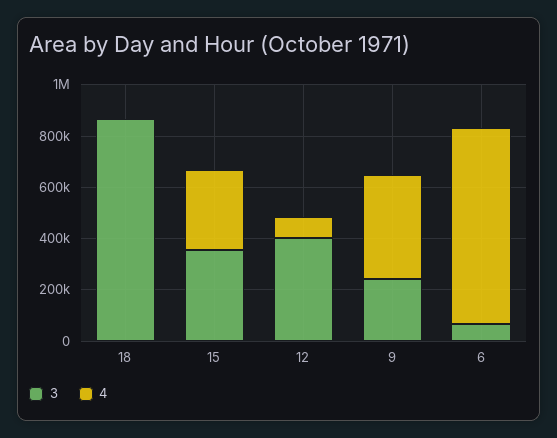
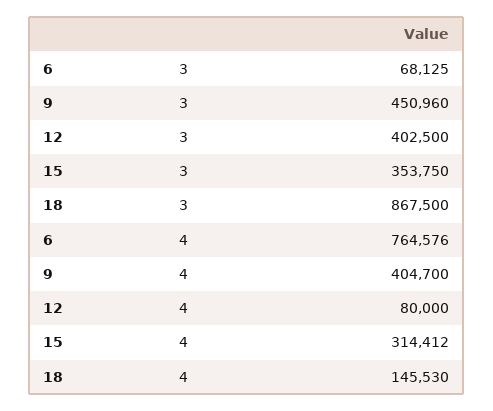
  {
    "3": {
      "18": 867500,
      "15": 353750,
      "12": 402500,
-     "9": 250000,
+     "9": 450960,
      "6": 68125
    },
    "4": {
-     "18": 0,
+     "18": 145530,
      "15": 314412,
      "12": 80000,
      "9": 404700,
      "6": 764576
    }
  }

